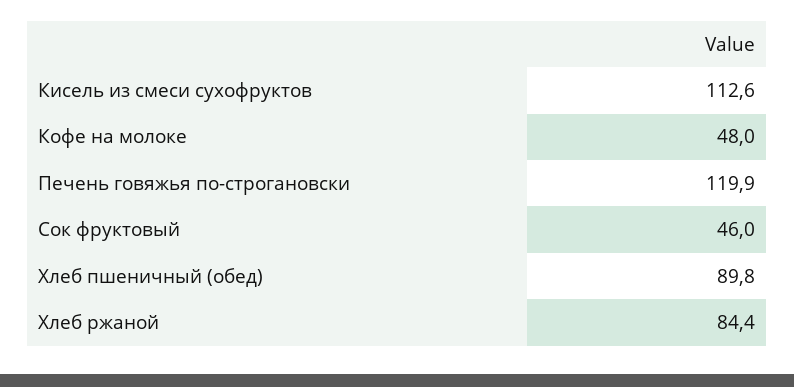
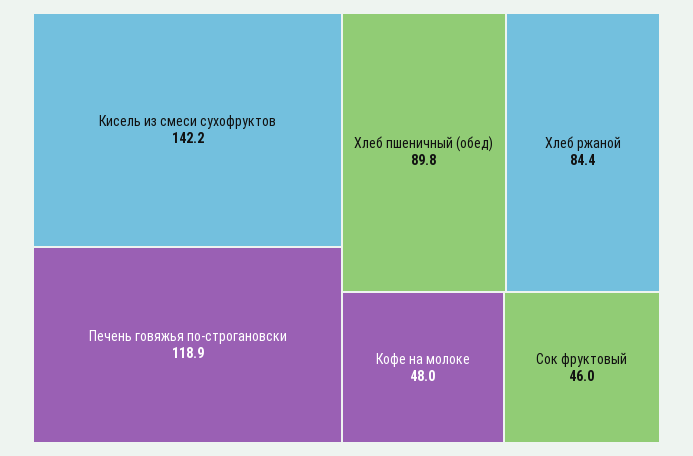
  {
-   "Кисель из смеси сухофруктов": 112.6,
+   "Кисель из смеси сухофруктов": 142.2,
    "Кофе на молоке": 48,
-   "Печень говяжья по-строгановски": 119.9,
+   "Печень говяжья по-строгановски": 118.9,
    "Сок фруктовый": 46,
    "Хлеб пшеничный (обед)": 89.8,
    "Хлеб ржаной": 84.4
  }

